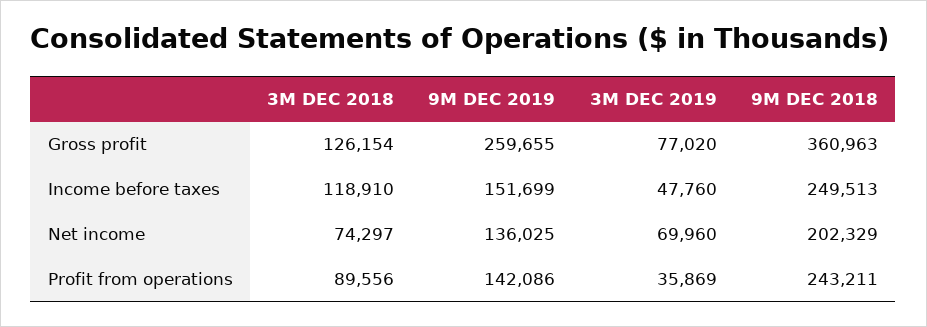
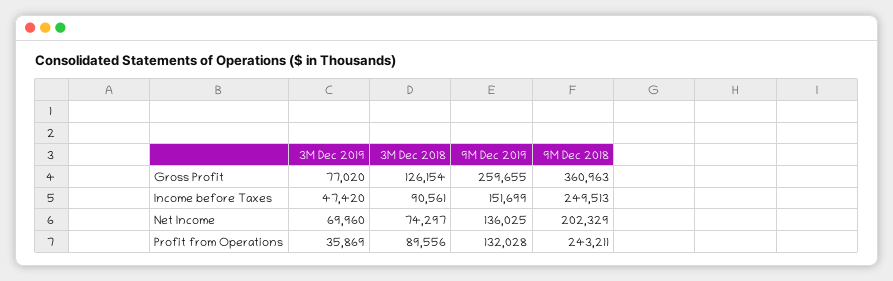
  {
    "3M DEC 2018": {
      "Gross profit": 126154,
-     "Income before taxes": 118910,
+     "Income before taxes": 90561,
      "Net income": 74297,
      "Profit from operations": 89556
    },
    "9M DEC 2019": {
      "Gross profit": 259655,
      "Income before taxes": 151699,
      "Net income": 136025,
-     "Profit from operations": 142086
+     "Profit from operations": 132028
    },
    "3M DEC 2019": {
      "Gross profit": 77020,
-     "Income before taxes": 47760,
+     "Income before taxes": 47420,
      "Net income": 69960,
      "Profit from operations": 35869
    },
    "9M DEC 2018": {
      "Gross profit": 360963,
      "Income before taxes": 249513,
      "Net income": 202329,
      "Profit from operations": 243211
    }
  }

